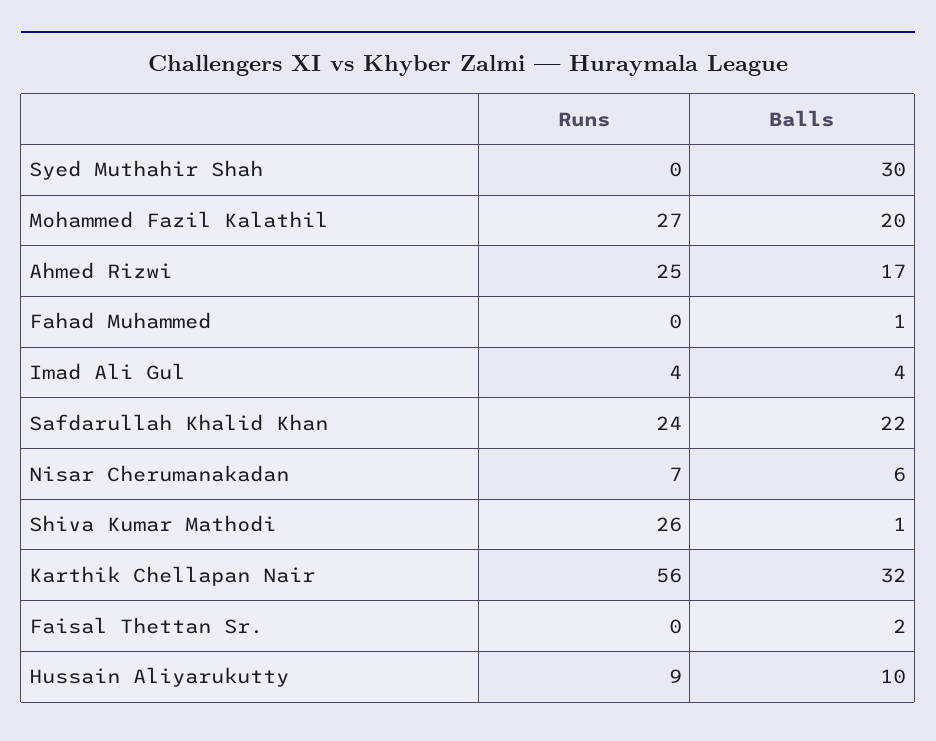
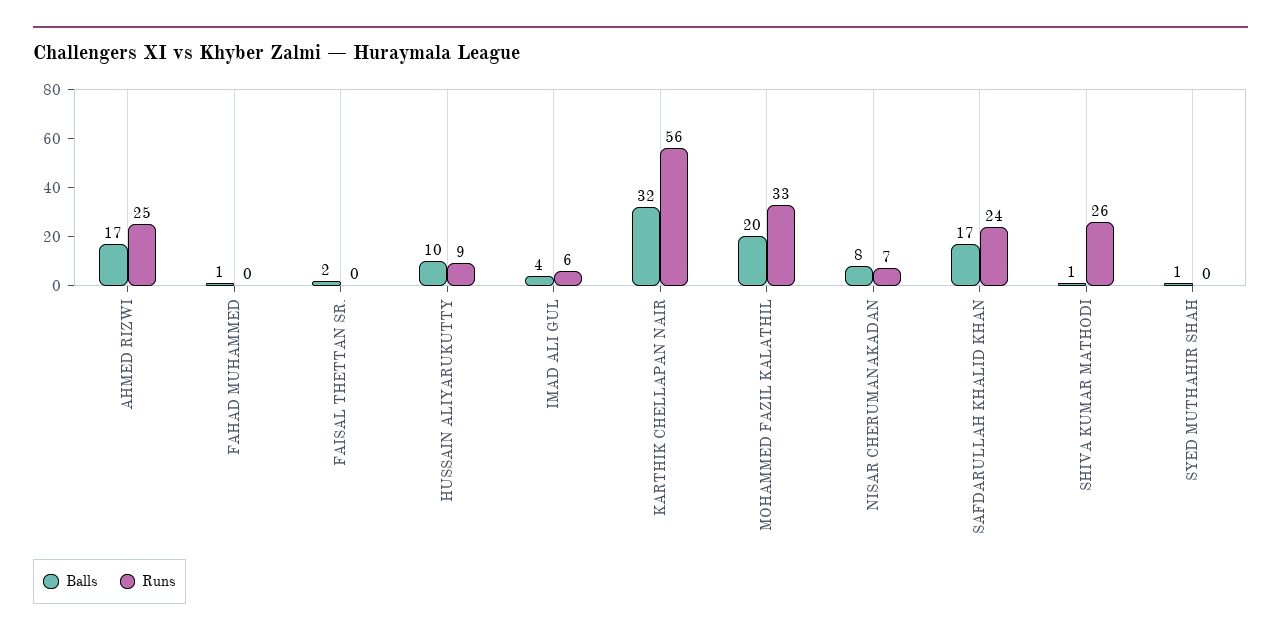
  {
    "Runs": {
      "Syed Muthahir Shah": 0,
-     "Mohammed Fazil Kalathil": 27,
+     "Mohammed Fazil Kalathil": 33,
      "Ahmed Rizwi": 25,
      "Fahad Muhammed": 0,
-     "Imad Ali Gul": 4,
+     "Imad Ali Gul": 6,
      "Safdarullah Khalid Khan": 24,
      "Nisar Cherumanakadan": 7,
      "Shiva Kumar Mathodi": 26,
      "Karthik Chellapan Nair": 56,
      "Faisal Thettan Sr.": 0,
      "Hussain Aliyarukutty": 9
    },
    "Balls": {
-     "Syed Muthahir Shah": 30,
+     "Syed Muthahir Shah": 1,
      "Mohammed Fazil Kalathil": 20,
      "Ahmed Rizwi": 17,
      "Fahad Muhammed": 1,
      "Imad Ali Gul": 4,
-     "Safdarullah Khalid Khan": 22,
+     "Safdarullah Khalid Khan": 17,
-     "Nisar Cherumanakadan": 6,
+     "Nisar Cherumanakadan": 8,
      "Shiva Kumar Mathodi": 1,
      "Karthik Chellapan Nair": 32,
      "Faisal Thettan Sr.": 2,
      "Hussain Aliyarukutty": 10
    }
  }

